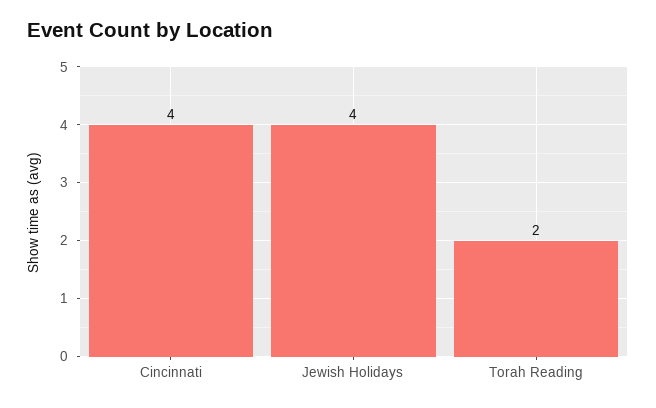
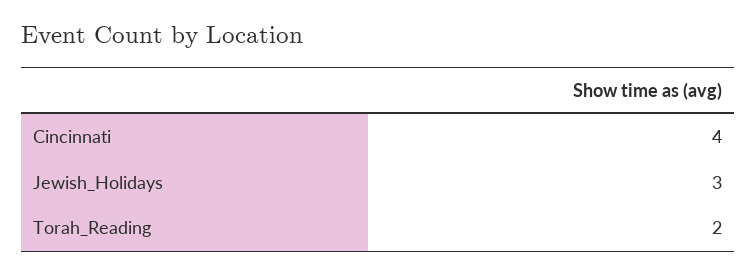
  {
    "Cincinnati": 4,
-   "Jewish Holidays": 4,
+   "Jewish Holidays": 3,
    "Torah Reading": 2
  }

